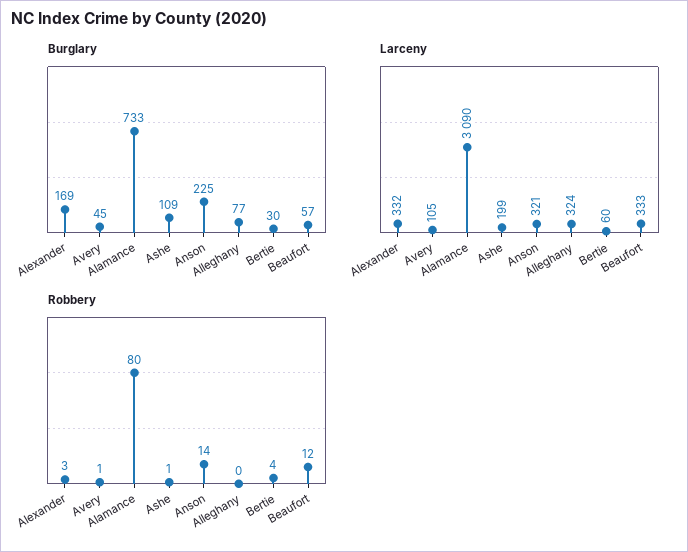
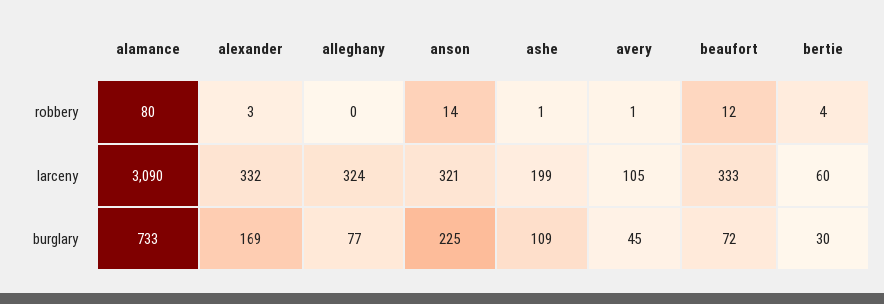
  {
    "Burglary": {
      "Alexander": 169,
      "Avery": 45,
      "Alamance": 733,
      "Ashe": 109,
      "Anson": 225,
      "Alleghany": 77,
      "Bertie": 30,
-     "Beaufort": 57
+     "Beaufort": 72
    },
    "Larceny": {
      "Alexander": 332,
      "Avery": 105,
      "Alamance": 3090,
      "Ashe": 199,
      "Anson": 321,
      "Alleghany": 324,
      "Bertie": 60,
      "Beaufort": 333
    },
    "Robbery": {
      "Alexander": 3,
      "Avery": 1,
      "Alamance": 80,
      "Ashe": 1,
      "Anson": 14,
      "Alleghany": 0,
      "Bertie": 4,
      "Beaufort": 12
    }
  }

